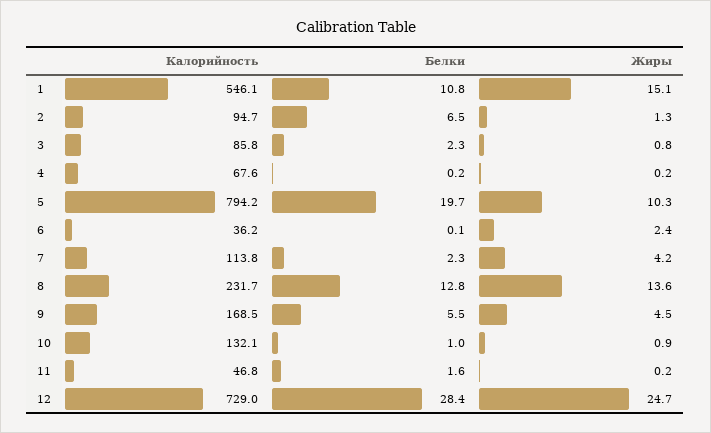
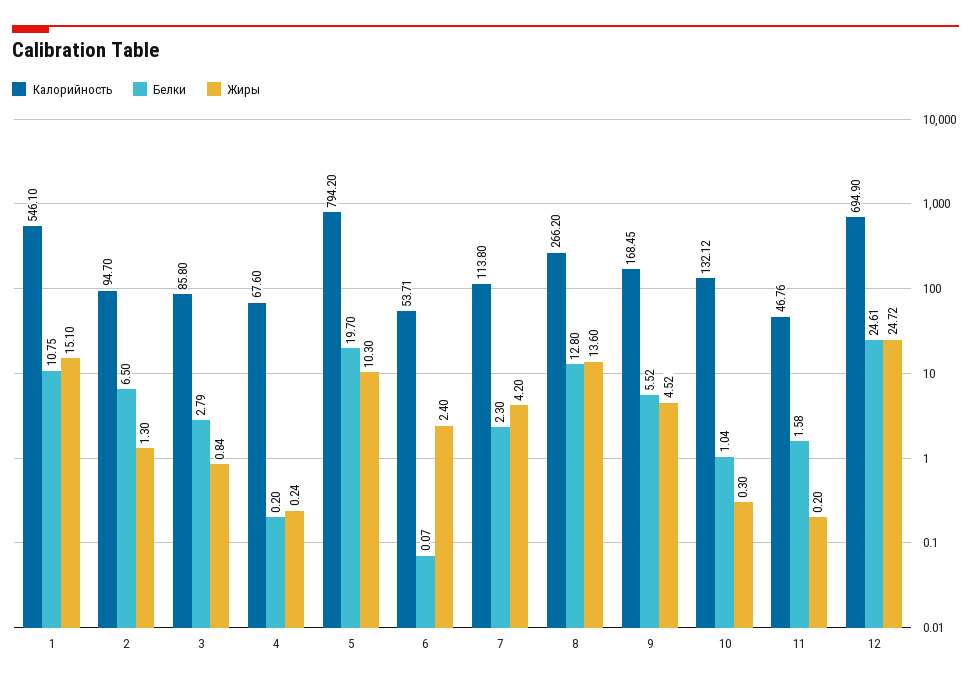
  {
    "Калорийность": {
      "1": 546.1,
      "2": 94.7,
      "3": 85.8,
      "4": 67.6,
      "5": 794.2,
-     "6": 36.2,
+     "6": 53.71,
      "7": 113.8,
-     "8": 231.7,
+     "8": 266.2,
      "9": 168.45,
      "10": 132.12,
      "11": 46.76,
-     "12": 729
+     "12": 694.9
    },
    "Белки": {
      "1": 10.75,
      "2": 6.5,
-     "3": 2.3,
+     "3": 2.79,
      "4": 0.2,
      "5": 19.7,
      "6": 0.07,
      "7": 2.3,
      "8": 12.8,
      "9": 5.52,
      "10": 1.04,
      "11": 1.58,
-     "12": 28.4
+     "12": 24.61
    },
    "Жиры": {
      "1": 15.1,
      "2": 1.3,
      "3": 0.84,
      "4": 0.24,
      "5": 10.3,
      "6": 2.4,
      "7": 4.2,
      "8": 13.6,
      "9": 4.52,
-     "10": 0.9,
+     "10": 0.3,
      "11": 0.2,
      "12": 24.72
    }
  }

